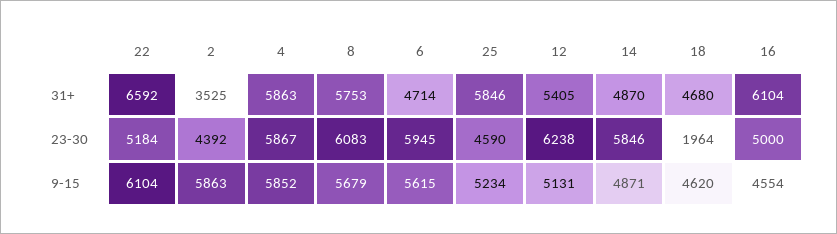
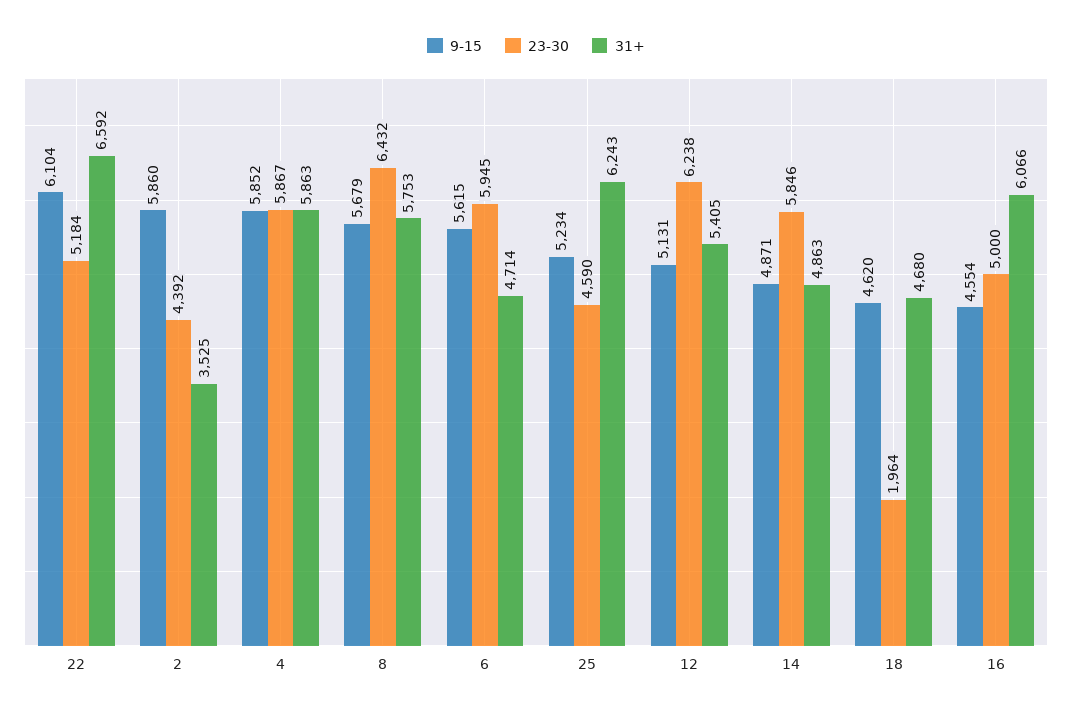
  {
    "31+": {
      "22": 6592,
      "2": 3525,
      "4": 5863,
      "8": 5753,
      "6": 4714,
-     "25": 5846,
+     "25": 6243,
      "12": 5405,
-     "14": 4870,
+     "14": 4863,
      "18": 4680,
-     "16": 6104
+     "16": 6066
    },
    "23-30": {
      "22": 5184,
      "2": 4392,
      "4": 5867,
-     "8": 6083,
+     "8": 6432,
      "6": 5945,
      "25": 4590,
      "12": 6238,
      "14": 5846,
      "18": 1964,
      "16": 5000
    },
    "9-15": {
      "22": 6104,
-     "2": 5863,
+     "2": 5860,
      "4": 5852,
      "8": 5679,
      "6": 5615,
      "25": 5234,
      "12": 5131,
      "14": 4871,
      "18": 4620,
      "16": 4554
    }
  }

